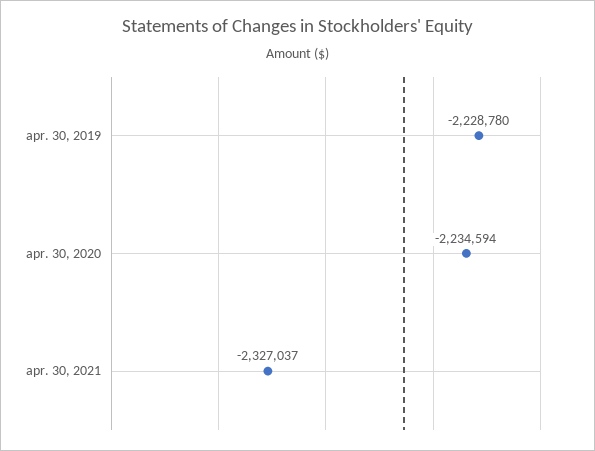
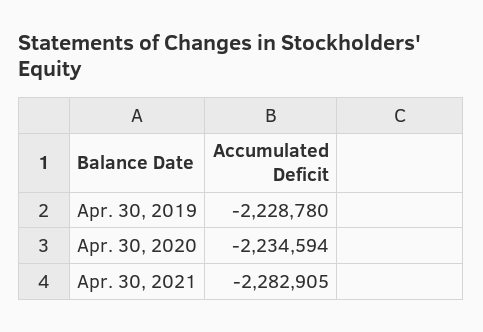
  {
    "apr. 30, 2019": -2228780,
    "apr. 30, 2020": -2234594,
-   "apr. 30, 2021": -2327037
+   "apr. 30, 2021": -2282905
  }

